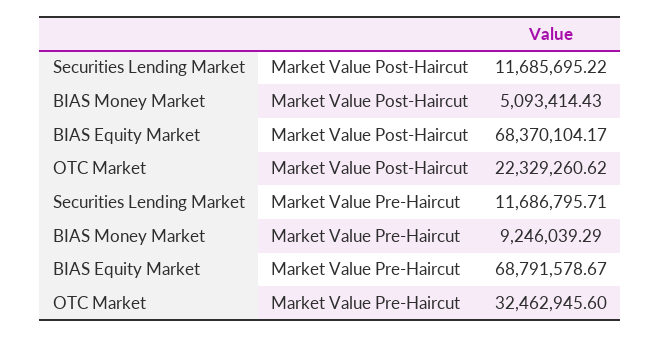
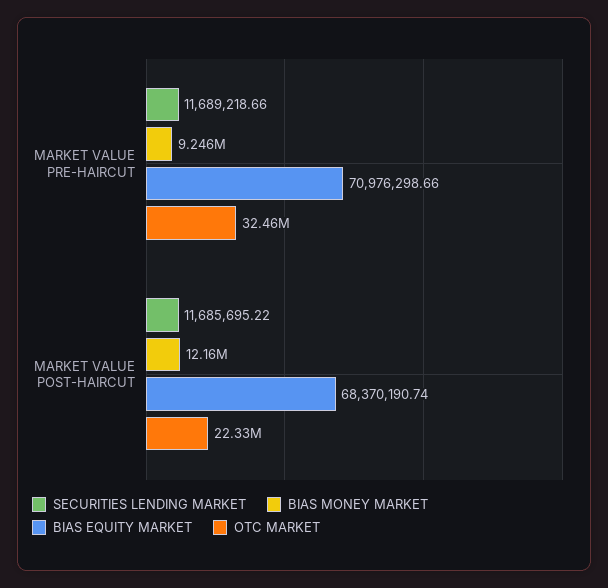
  {
    "Securities Lending Market": {
      "Market Value Post-Haircut": 11685695.22,
-     "Market Value Pre-Haircut": 11686795.71
+     "Market Value Pre-Haircut": 11689218.66
    },
    "BIAS Money Market": {
-     "Market Value Post-Haircut": 5093414.43,
+     "Market Value Post-Haircut": 12160000,
      "Market Value Pre-Haircut": 9246039.29
    },
    "BIAS Equity Market": {
-     "Market Value Post-Haircut": 68370104.17,
+     "Market Value Post-Haircut": 68370190.74,
-     "Market Value Pre-Haircut": 68791578.67
+     "Market Value Pre-Haircut": 70976298.66
    },
    "OTC Market": {
      "Market Value Post-Haircut": 22329260.62,
      "Market Value Pre-Haircut": 32462945.6
    }
  }

